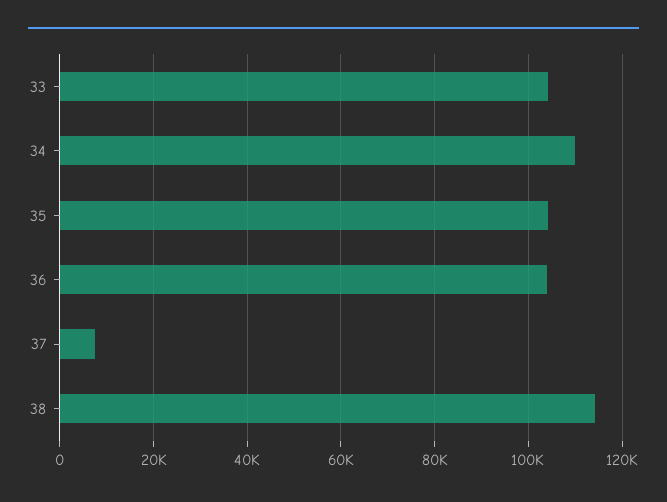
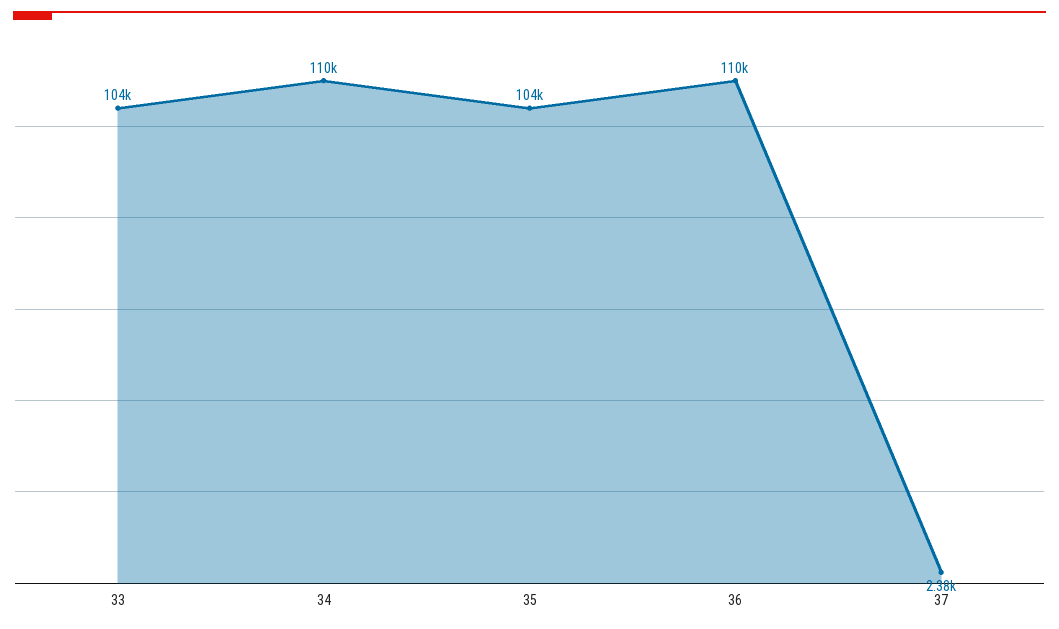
  {
    "33": 104000,
    "34": 110000,
    "35": 104000,
-   "36": 104000,
+   "36": 110000,
-   "37": 8000,
+   "37": 2380
-   "38": 114000
  }

